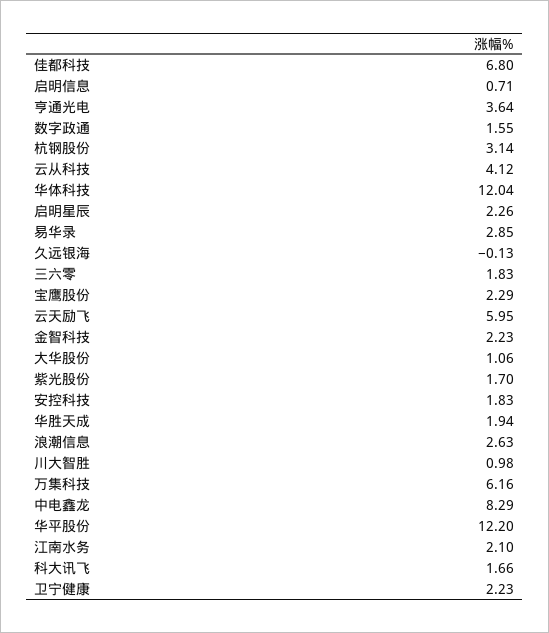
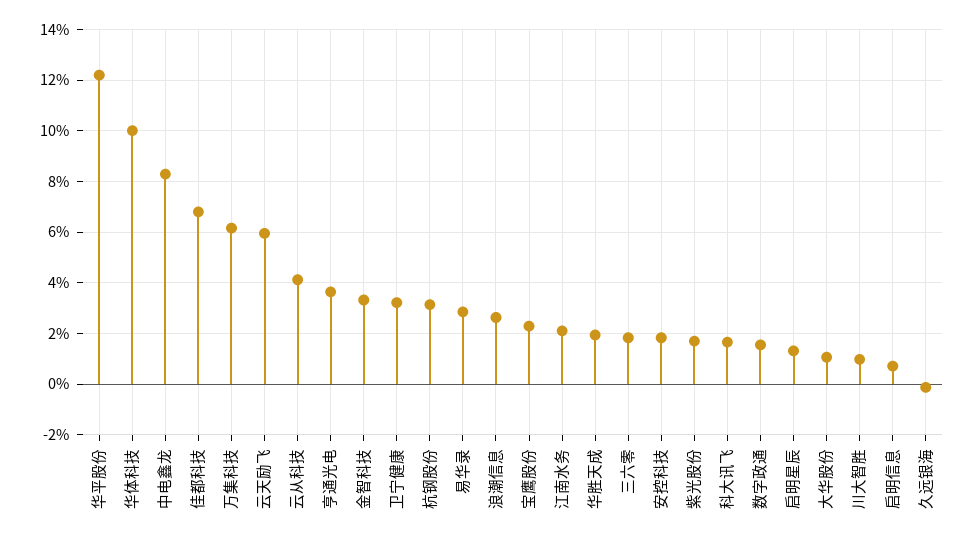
  {
    "佳都科技": 6.8,
    "启明信息": 0.71,
    "亨通光电": 3.64,
    "数字政通": 1.55,
    "杭钢股份": 3.14,
    "云从科技": 4.12,
-   "华体科技": 12.04,
+   "华体科技": 10,
-   "启明星辰": 2.26,
+   "启明星辰": 1.25,
    "易华录": 2.85,
    "久远银海": -0.13,
    "三六零": 1.83,
    "宝鹰股份": 2.29,
    "云天励飞": 5.95,
-   "金智科技": 2.23,
+   "金智科技": 3.25,
    "大华股份": 1.06,
    "紫光股份": 1.7,
    "安控科技": 1.83,
    "华胜天成": 1.94,
    "浪潮信息": 2.63,
    "川大智胜": 0.98,
    "万集科技": 6.16,
    "中电鑫龙": 8.29,
    "华平股份": 12.2,
    "江南水务": 2.1,
    "科大讯飞": 1.66,
-   "卫宁健康": 2.23
+   "卫宁健康": 3.25
  }

